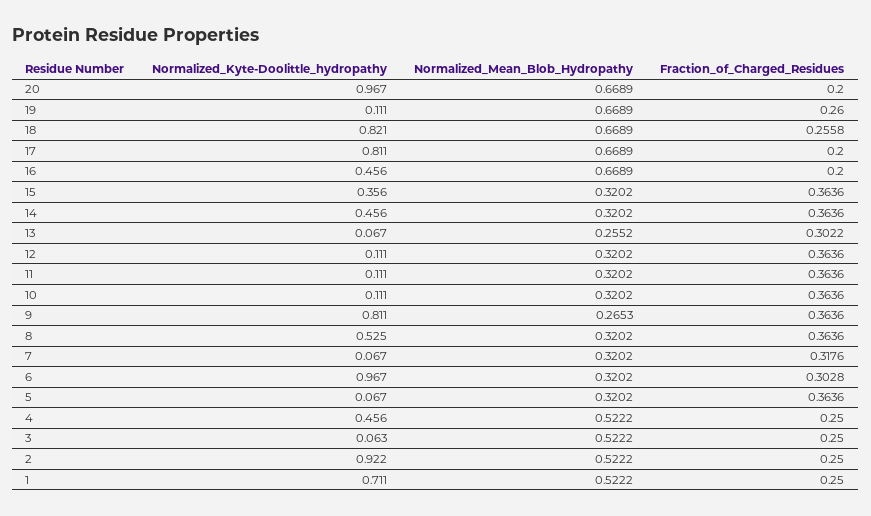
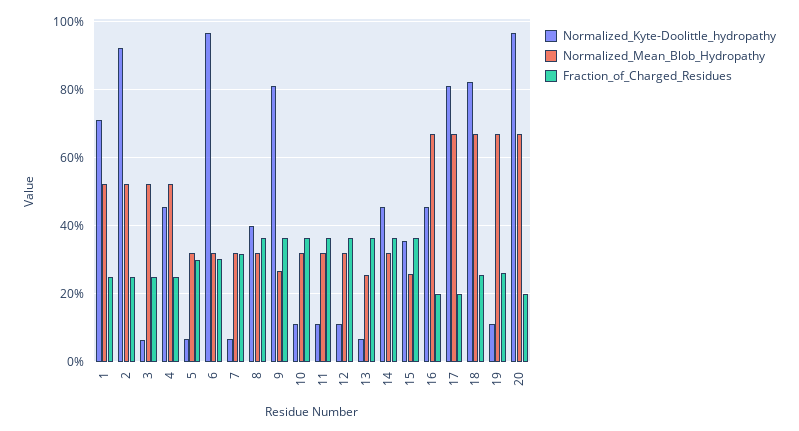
  {
    "Normalized_Kyte-Doolittle_hydropathy": {
      "20": 0.967,
      "19": 0.111,
      "18": 0.821,
      "17": 0.811,
      "16": 0.456,
      "15": 0.356,
      "14": 0.456,
      "13": 0.067,
      "12": 0.111,
      "11": 0.111,
      "10": 0.111,
      "9": 0.811,
-     "8": 0.525,
+     "8": 0.4,
      "7": 0.067,
      "6": 0.967,
      "5": 0.067,
      "4": 0.456,
      "3": 0.063,
      "2": 0.922,
      "1": 0.711
    },
    "Normalized_Mean_Blob_Hydropathy": {
      "20": 0.6689,
      "19": 0.6689,
      "18": 0.6689,
      "17": 0.6689,
      "16": 0.6689,
-     "15": 0.3202,
+     "15": 0.26,
      "14": 0.3202,
      "13": 0.2552,
      "12": 0.3202,
      "11": 0.3202,
      "10": 0.3202,
      "9": 0.2653,
      "8": 0.3202,
      "7": 0.3202,
      "6": 0.3202,
      "5": 0.3202,
      "4": 0.5222,
      "3": 0.5222,
      "2": 0.5222,
      "1": 0.5222
    },
    "Fraction_of_Charged_Residues": {
      "20": 0.2,
      "19": 0.26,
      "18": 0.2558,
      "17": 0.2,
      "16": 0.2,
      "15": 0.3636,
      "14": 0.3636,
-     "13": 0.3022,
+     "13": 0.36,
      "12": 0.3636,
      "11": 0.3636,
      "10": 0.3636,
      "9": 0.3636,
      "8": 0.3636,
      "7": 0.3176,
      "6": 0.3028,
-     "5": 0.3636,
+     "5": 0.3,
      "4": 0.25,
      "3": 0.25,
      "2": 0.25,
      "1": 0.25
    }
  }

